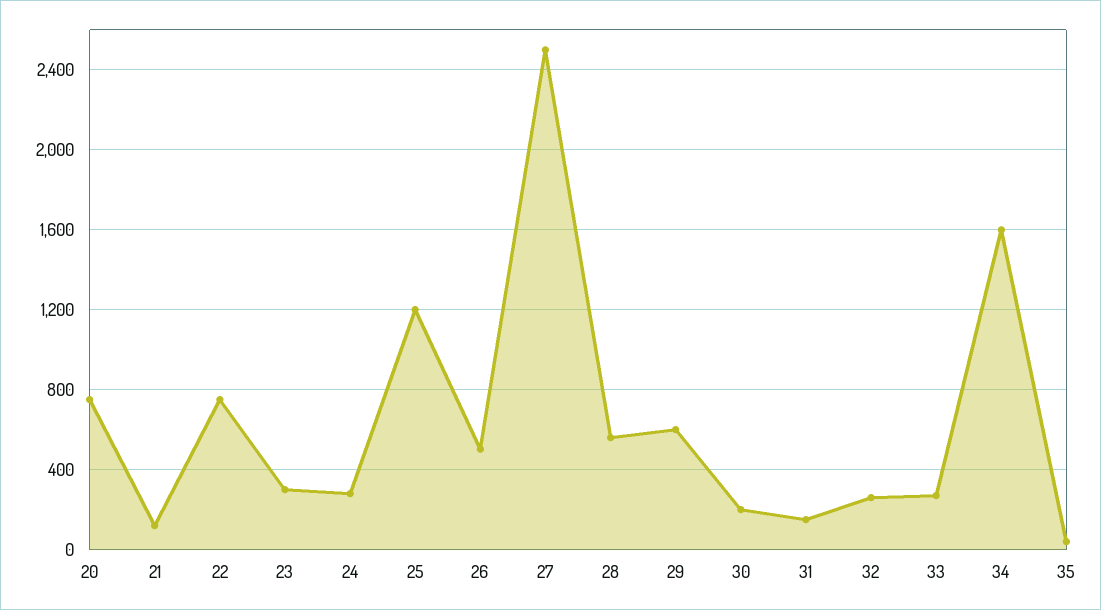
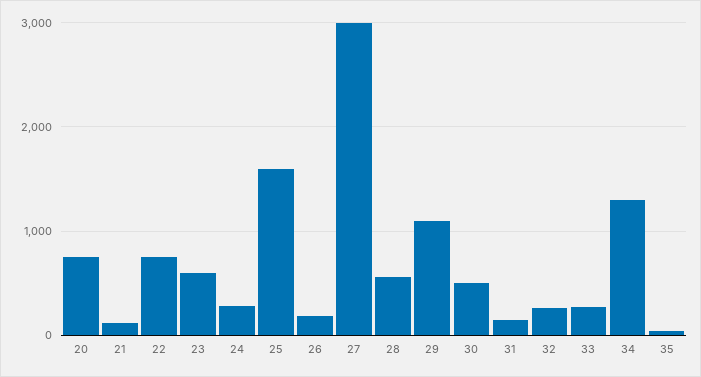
  {
    "20": 750,
    "21": 100,
    "22": 750,
-   "23": 300,
+   "23": 600,
    "24": 300,
-   "25": 1200,
+   "25": 1600,
-   "26": 500,
+   "26": 200,
-   "27": 2500,
+   "27": 3000,
    "28": 550,
-   "29": 600,
+   "29": 1100,
-   "30": 200,
+   "30": 500,
    "31": 150,
    "32": 250,
    "33": 250,
-   "34": 1600,
+   "34": 1300,
    "35": 50
  }

